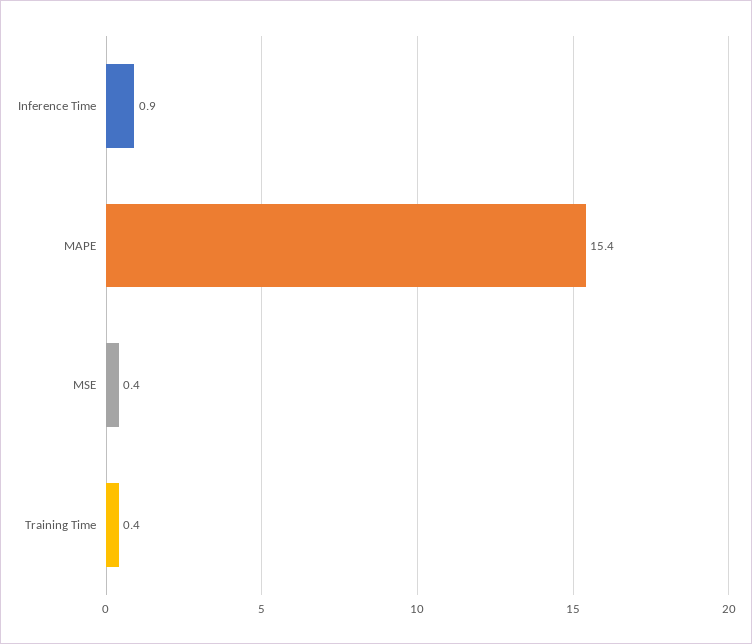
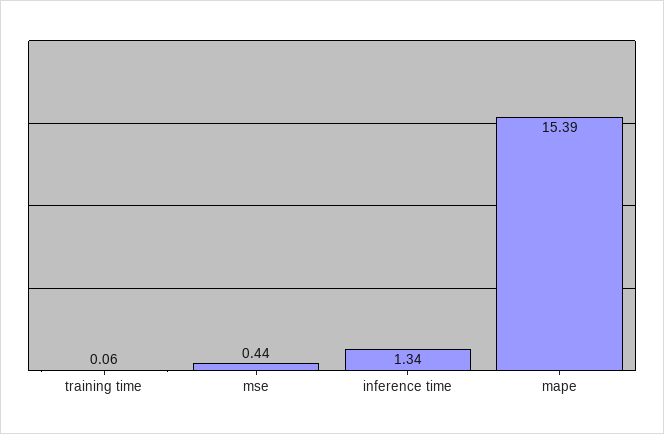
  {
-   "Inference Time": 0.9,
+   "Inference Time": 1.34,
    "MAPE": 15.39,
    "MSE": 0.44,
-   "Training Time": 0.4
+   "Training Time": 0.06
  }

